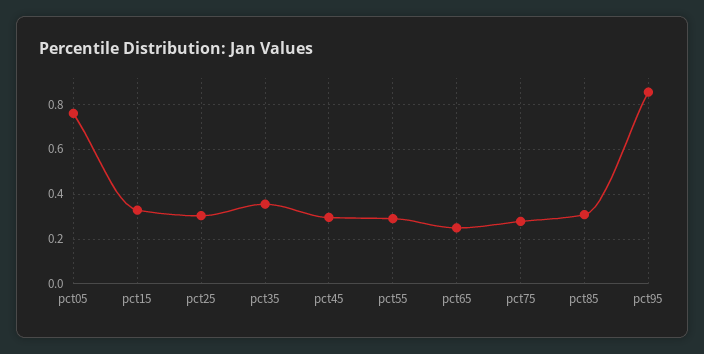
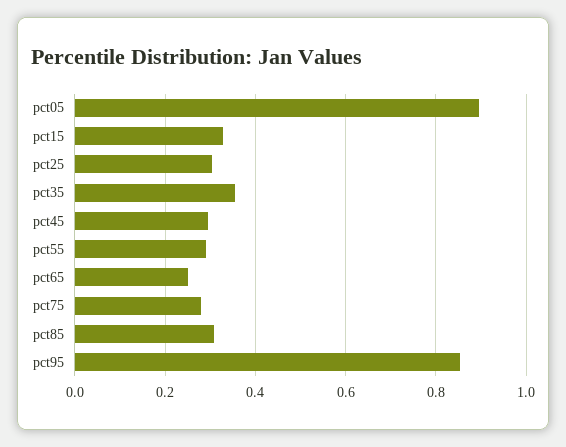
  {
-   "pct05": 0.75,
+   "pct05": 0.9,
    "pct15": 0.32,
    "pct25": 0.3,
    "pct35": 0.36,
    "pct45": 0.3,
    "pct55": 0.3,
    "pct65": 0.24,
    "pct75": 0.28,
    "pct85": 0.3,
    "pct95": 0.86
  }

